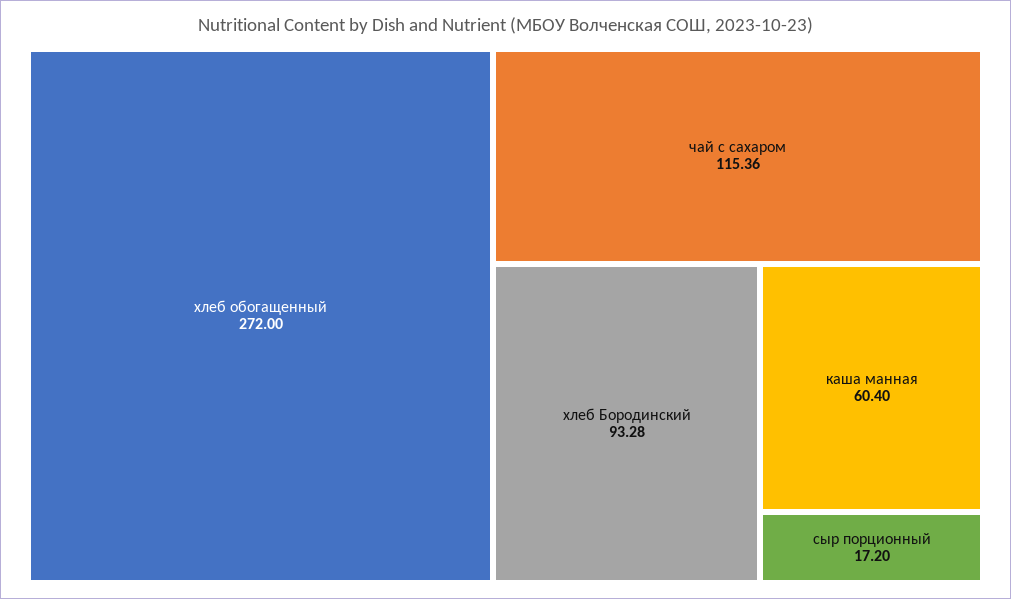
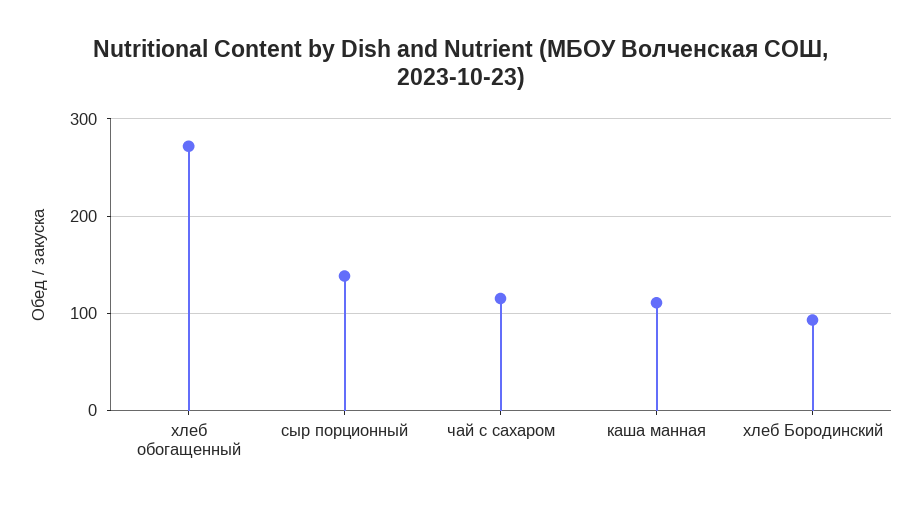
  {
    "хлеб обогащенный": 272,
    "чай с сахаром": 115.36,
    "хлеб Бородинский": 93.28,
-   "каша манная": 60.4,
+   "каша манная": 110,
-   "сыр порционный": 17.2
+   "сыр порционный": 140
  }

